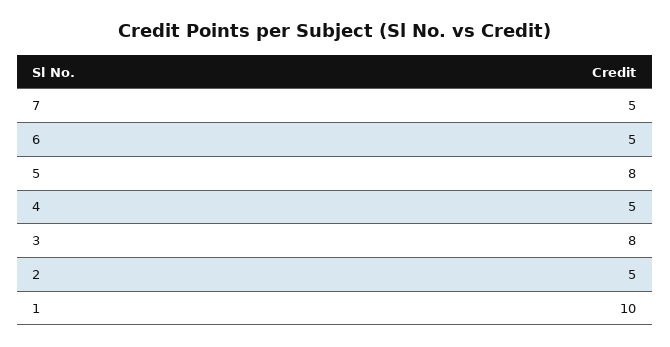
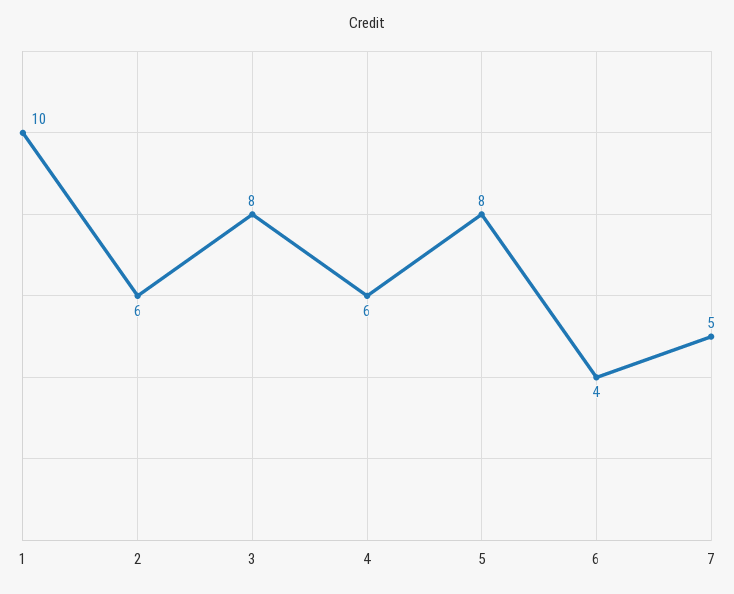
  {
    "7": 5,
-   "6": 5,
+   "6": 4,
    "5": 8,
-   "4": 5,
+   "4": 6,
    "3": 8,
-   "2": 5,
+   "2": 6,
    "1": 10
  }

